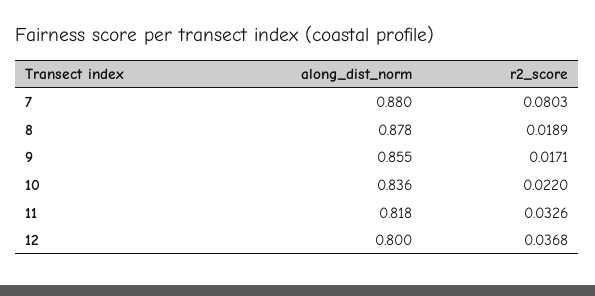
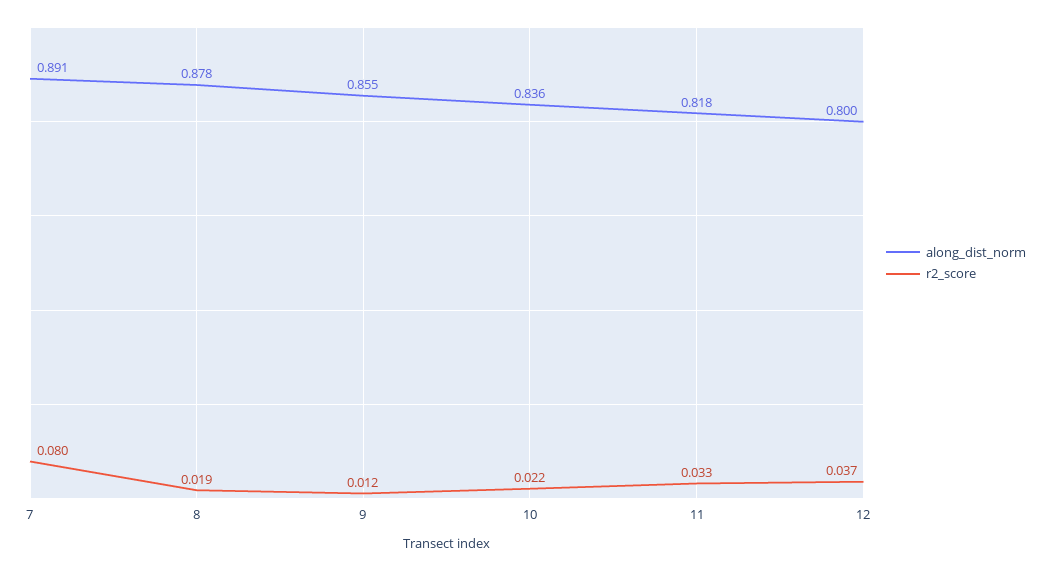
  {
    "along_dist_norm": {
-     "7": 0.88,
+     "7": 0.891,
      "8": 0.878,
      "9": 0.855,
      "10": 0.836,
      "11": 0.818,
      "12": 0.8
    },
    "r2_score": {
      "7": 0.0803,
      "8": 0.0189,
-     "9": 0.0171,
+     "9": 0.012,
      "10": 0.022,
      "11": 0.0326,
      "12": 0.0368
    }
  }

